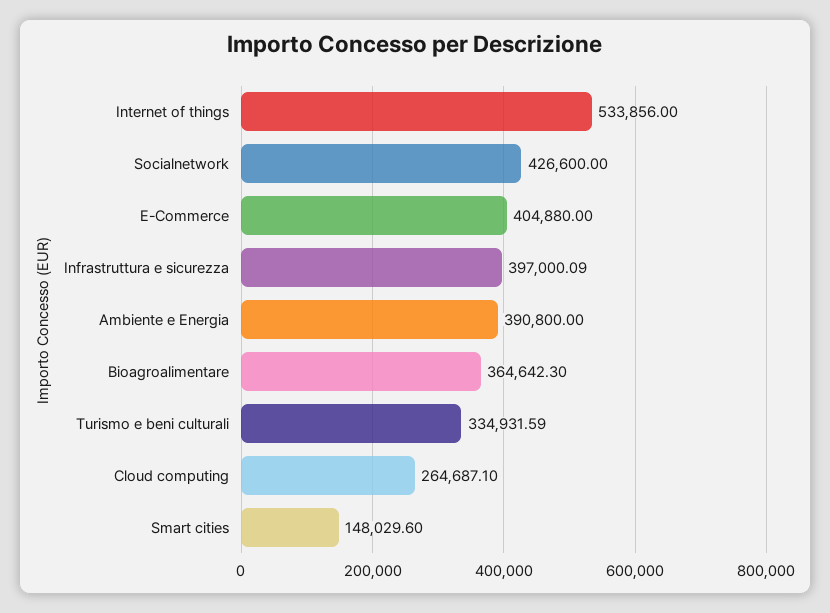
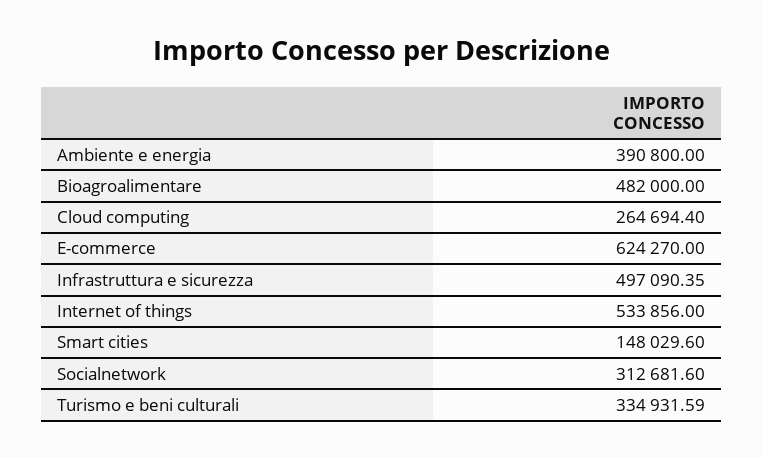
  {
    "Internet of things": 533856,
-   "Socialnetwork": 426600,
+   "Socialnetwork": 312681.6,
-   "E-Commerce": 404880,
+   "E-Commerce": 624270,
-   "Infrastruttura e sicurezza": 397000.09,
+   "Infrastruttura e sicurezza": 497090.35,
    "Ambiente e Energia": 390800,
-   "Bioagroalimentare": 364642.3,
+   "Bioagroalimentare": 482000,
    "Turismo e beni culturali": 334931.59,
-   "Cloud computing": 264687.1,
+   "Cloud computing": 264694.4,
    "Smart cities": 148029.6
  }

